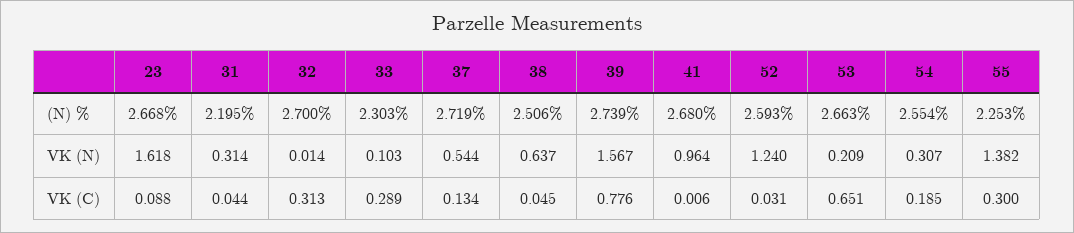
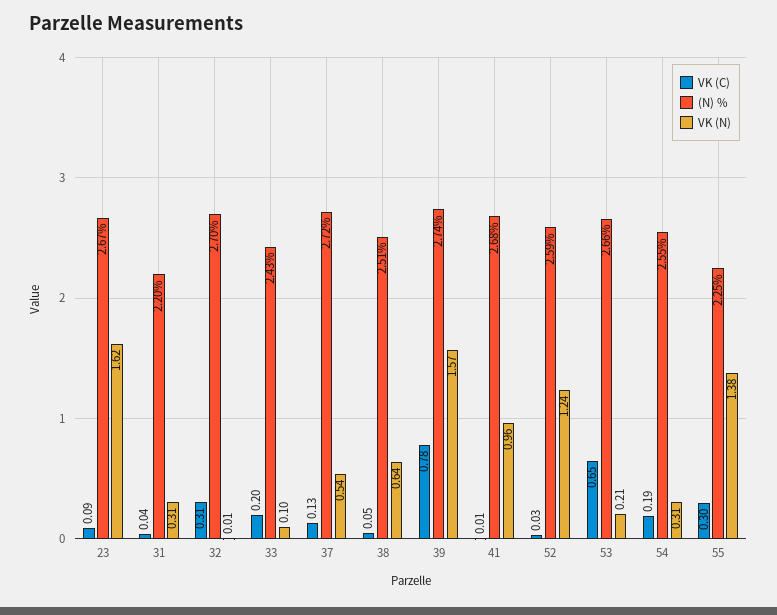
  {
    "(N) %": {
      "23": 2.668,
      "31": 2.195,
      "32": 2.7,
-     "33": 2.303,
+     "33": 2.43,
      "37": 2.719,
      "38": 2.506,
      "39": 2.739,
      "41": 2.68,
      "52": 2.593,
      "53": 2.663,
      "54": 2.554,
      "55": 2.253
    },
    "VK (N)": {
      "23": 1.618,
      "31": 0.314,
      "32": 0.014,
      "33": 0.103,
      "37": 0.544,
      "38": 0.637,
      "39": 1.567,
      "41": 0.964,
      "52": 1.24,
      "53": 0.209,
      "54": 0.307,
      "55": 1.382
    },
    "VK (C)": {
      "23": 0.088,
      "31": 0.044,
      "32": 0.313,
-     "33": 0.289,
+     "33": 0.2,
      "37": 0.134,
      "38": 0.045,
      "39": 0.776,
      "41": 0.006,
      "52": 0.031,
      "53": 0.651,
      "54": 0.185,
      "55": 0.3
    }
  }

